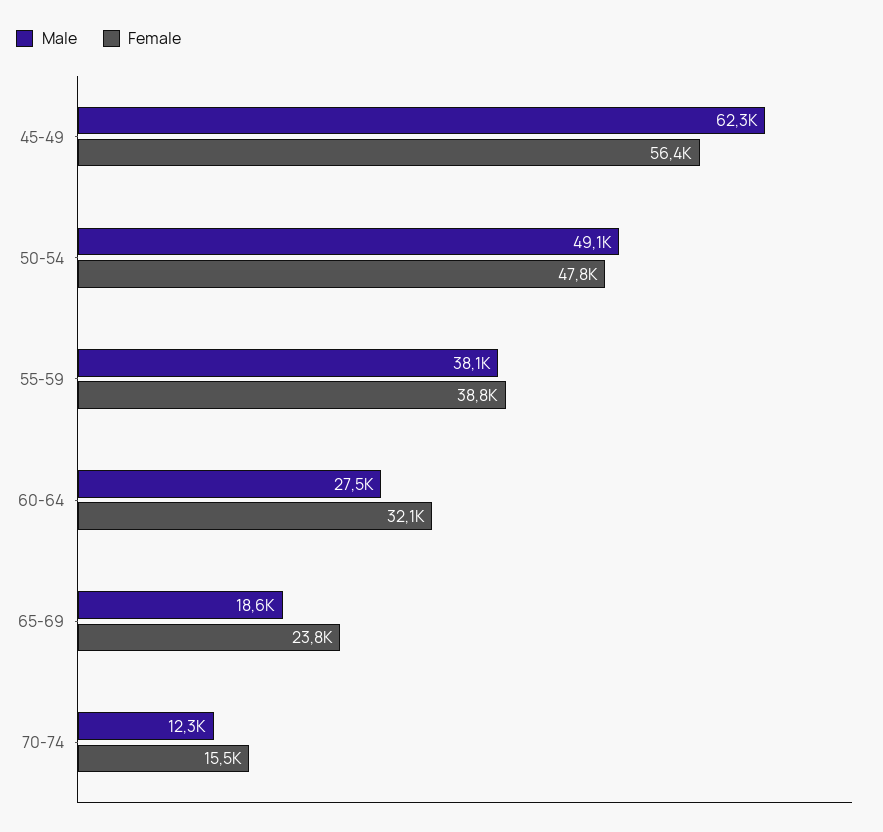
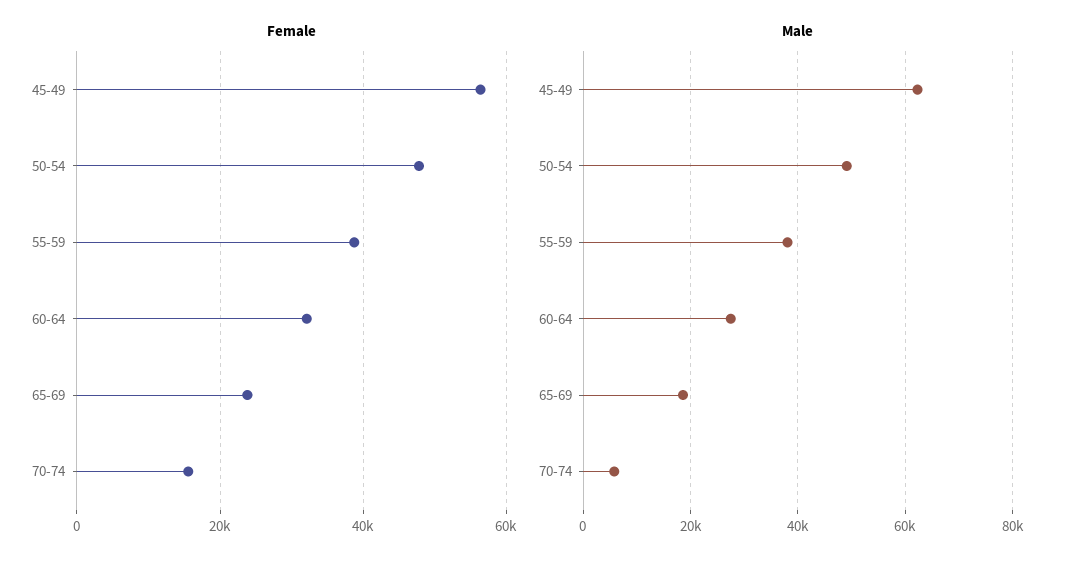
  {
    "Male": {
      "45-49": 62300,
      "50-54": 49100,
      "55-59": 38100,
      "60-64": 27500,
      "65-69": 18600,
-     "70-74": 12300
+     "70-74": 6000
    },
    "Female": {
      "45-49": 56400,
      "50-54": 47800,
      "55-59": 38800,
      "60-64": 32100,
      "65-69": 23800,
      "70-74": 15500
    }
  }

